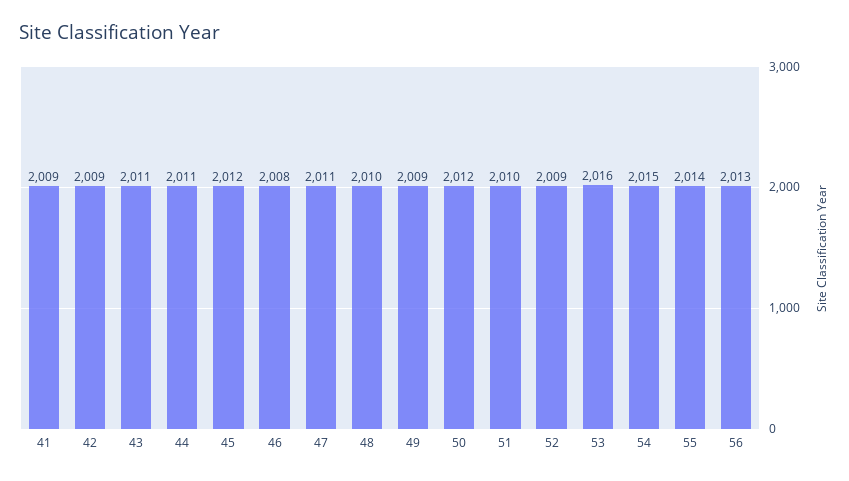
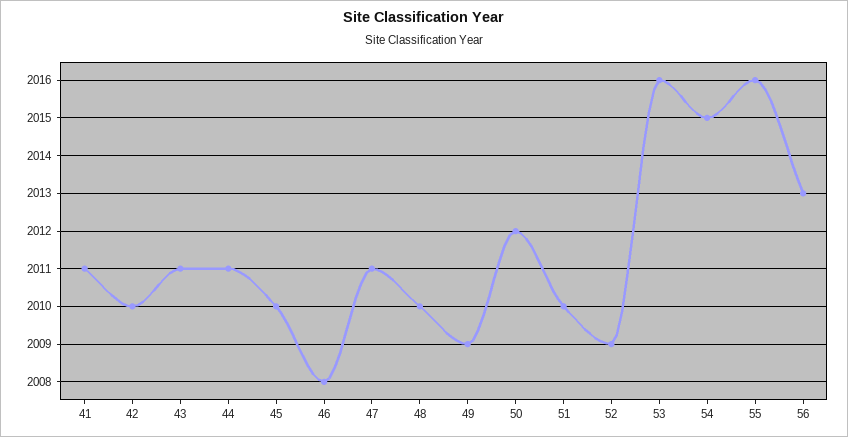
  {
-   "41": 2009,
+   "41": 2011,
-   "42": 2009,
+   "42": 2010,
    "43": 2011,
    "44": 2011,
-   "45": 2012,
+   "45": 2010,
    "46": 2008,
    "47": 2011,
    "48": 2010,
    "49": 2009,
    "50": 2012,
    "51": 2010,
    "52": 2009,
    "53": 2016,
    "54": 2015,
-   "55": 2014,
+   "55": 2016,
    "56": 2013
  }

